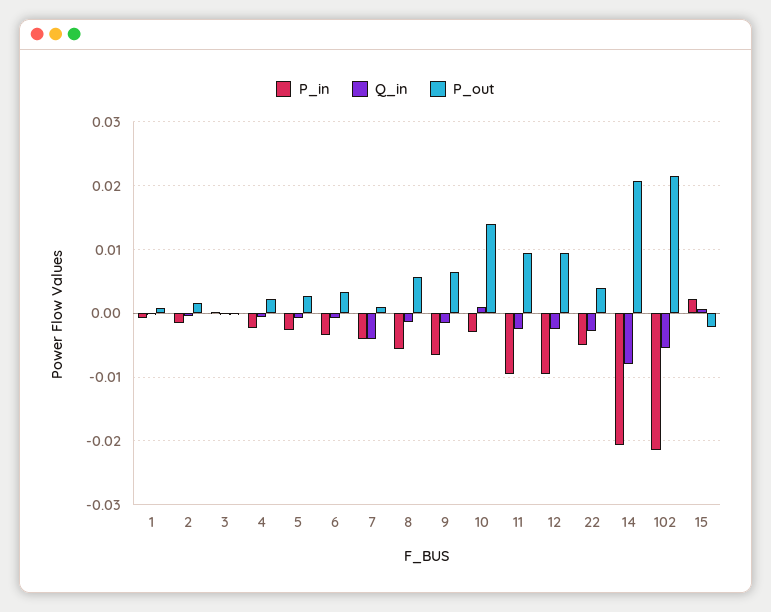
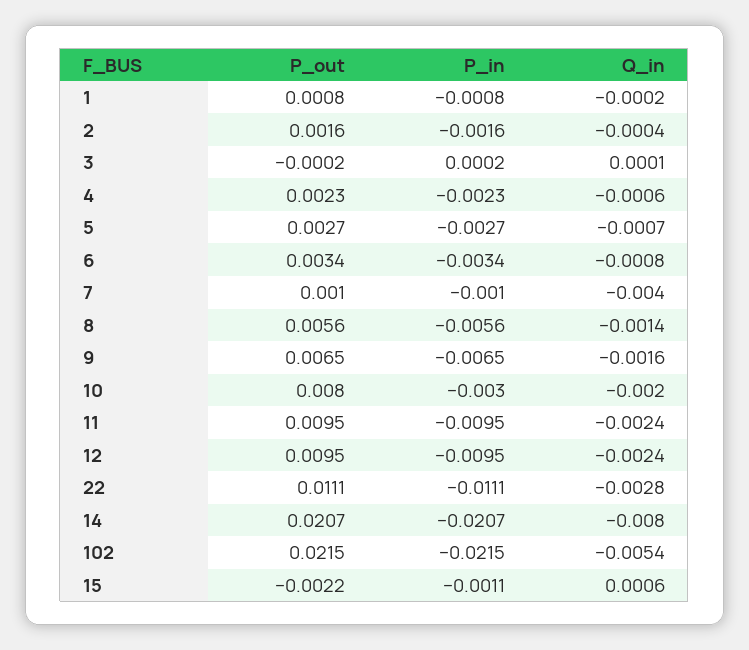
  {
    "P_in": {
      "1": -0.0008,
      "2": -0.0016,
      "3": 0.0002,
      "4": -0.0023,
      "5": -0.0027,
      "6": -0.0034,
-     "7": -0.004,
+     "7": -0.001,
      "8": -0.0056,
      "9": -0.0065,
      "10": -0.003,
      "11": -0.0095,
      "12": -0.0095,
-     "22": -0.005,
+     "22": -0.0111,
      "14": -0.0207,
      "102": -0.0215,
-     "15": 0.002
+     "15": -0.0011
    },
    "Q_in": {
      "1": -0.0002,
      "2": -0.0004,
      "3": 0.0001,
      "4": -0.0006,
      "5": -0.0007,
      "6": -0.0008,
      "7": -0.004,
      "8": -0.0014,
      "9": -0.0016,
-     "10": 0.001,
+     "10": -0.002,
      "11": -0.0024,
      "12": -0.0024,
      "22": -0.0028,
      "14": -0.008,
      "102": -0.0054,
      "15": 0.0006
    },
    "P_out": {
      "1": 0.0008,
      "2": 0.0016,
      "3": -0.0002,
      "4": 0.0023,
      "5": 0.0027,
      "6": 0.0034,
      "7": 0.001,
      "8": 0.0056,
      "9": 0.0065,
-     "10": 0.014,
+     "10": 0.008,
      "11": 0.0095,
      "12": 0.0095,
-     "22": 0.004,
+     "22": 0.0111,
      "14": 0.0207,
      "102": 0.0215,
      "15": -0.0022
    }
  }

